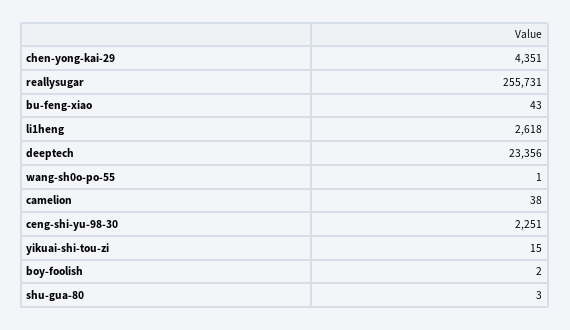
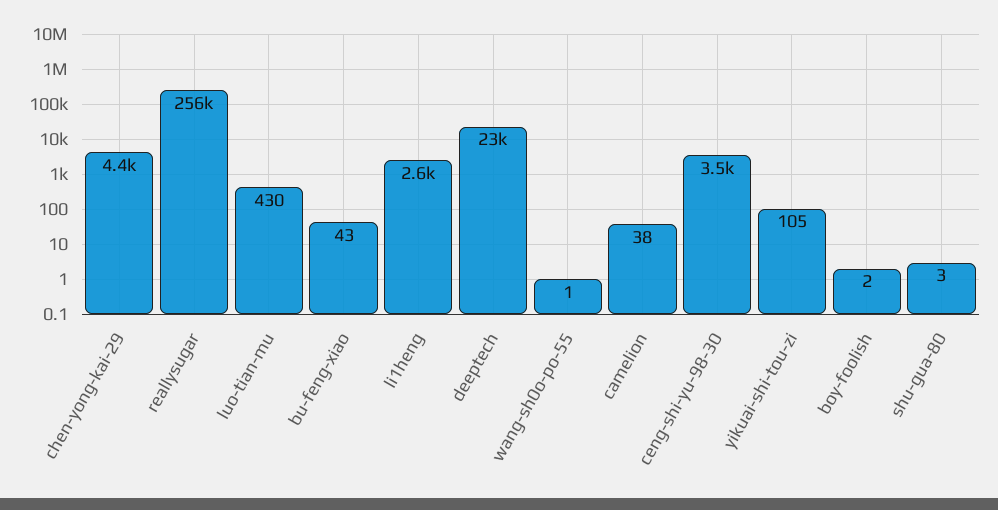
  {
    "chen-yong-kai-29": 4351,
    "reallysugar": 255731,
    "bu-feng-xiao": 43,
    "li1heng": 2618,
    "deeptech": 23356,
    "wang-sh0o-po-55": 1,
    "camelion": 38,
-   "ceng-shi-yu-98-30": 2251,
+   "ceng-shi-yu-98-30": 3500,
-   "yikuai-shi-tou-zi": 15,
+   "yikuai-shi-tou-zi": 105,
    "boy-foolish": 2,
-   "shu-gua-80": 3
+   "shu-gua-80": 3,
+   "luo-tian-mu": 430
  }

